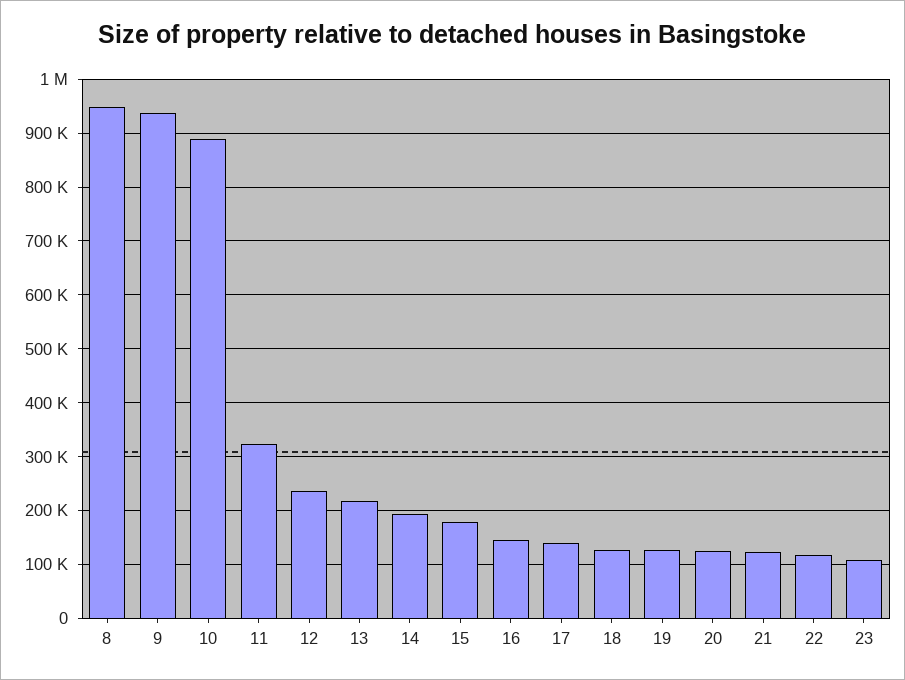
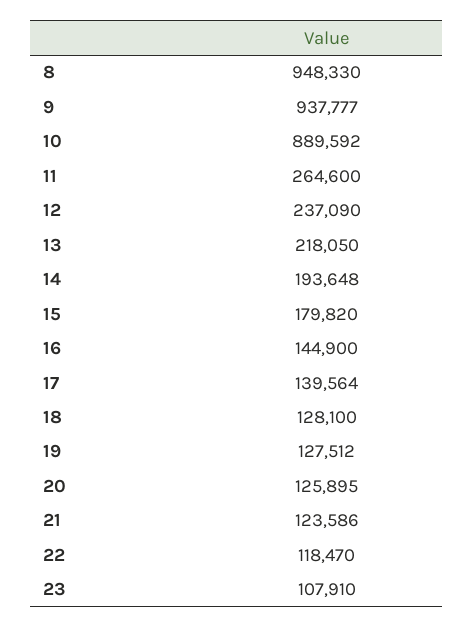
  {
    "8": 948330,
    "9": 937777,
    "10": 889592,
-   "11": 320000,
+   "11": 264600,
    "12": 237090,
    "13": 218050,
    "14": 193648,
    "15": 179820,
    "16": 144900,
    "17": 139564,
    "18": 128100,
    "19": 127512,
    "20": 125895,
    "21": 123586,
    "22": 118470,
    "23": 107910
  }

